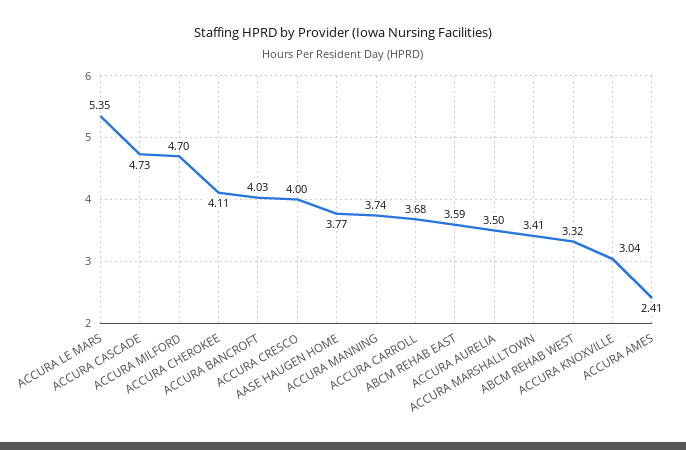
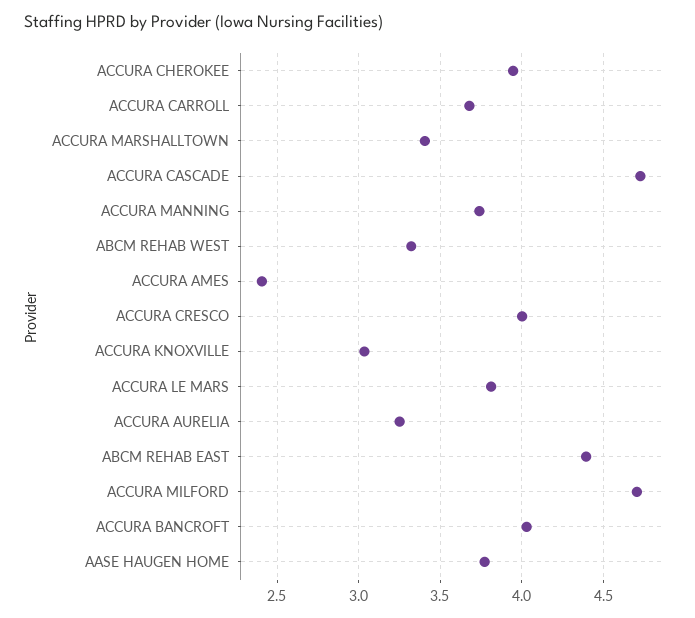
  {
-   "ACCURA LE MARS": 5.35,
+   "ACCURA LE MARS": 3.8,
    "ACCURA CASCADE": 4.73,
    "ACCURA MILFORD": 4.7,
-   "ACCURA CHEROKEE": 4.11,
+   "ACCURA CHEROKEE": 3.95,
    "ACCURA BANCROFT": 4.03,
    "ACCURA CRESCO": 4,
    "AASE HAUGEN HOME": 3.77,
    "ACCURA MANNING": 3.74,
    "ACCURA CARROLL": 3.68,
-   "ABCM REHAB EAST": 3.59,
+   "ABCM REHAB EAST": 4.4,
-   "ACCURA AURELIA": 3.5,
+   "ACCURA AURELIA": 3.25,
    "ACCURA MARSHALLTOWN": 3.41,
    "ABCM REHAB WEST": 3.32,
    "ACCURA KNOXVILLE": 3.04,
    "ACCURA AMES": 2.41
  }

